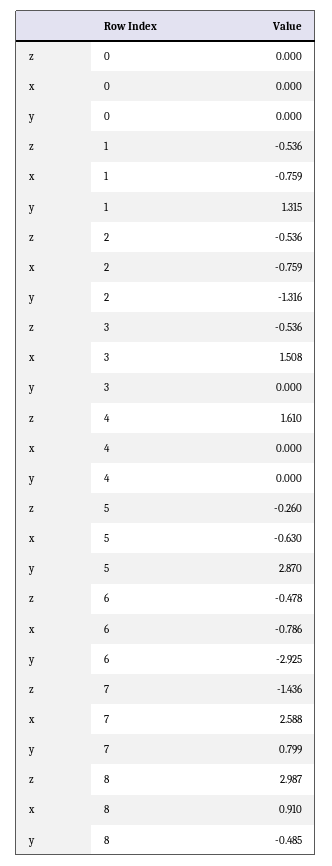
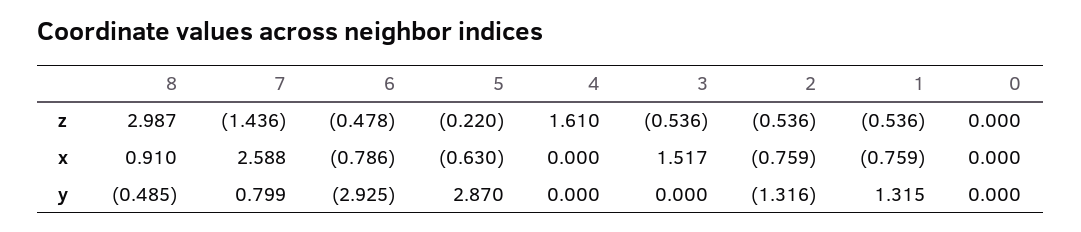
  {
    "z": {
      "0": 0,
      "1": -0.536,
      "2": -0.536,
      "3": -0.536,
      "4": 1.61,
-     "5": -0.26,
+     "5": -0.22,
      "6": -0.478,
      "7": -1.436,
      "8": 2.987
    },
    "x": {
      "0": 0,
      "1": -0.759,
      "2": -0.759,
-     "3": 1.508,
+     "3": 1.517,
      "4": 0,
      "5": -0.63,
      "6": -0.786,
      "7": 2.588,
      "8": 0.91
    },
    "y": {
      "0": 0,
      "1": 1.315,
      "2": -1.316,
      "3": 0,
      "4": 0,
      "5": 2.87,
      "6": -2.925,
      "7": 0.799,
      "8": -0.485
    }
  }

